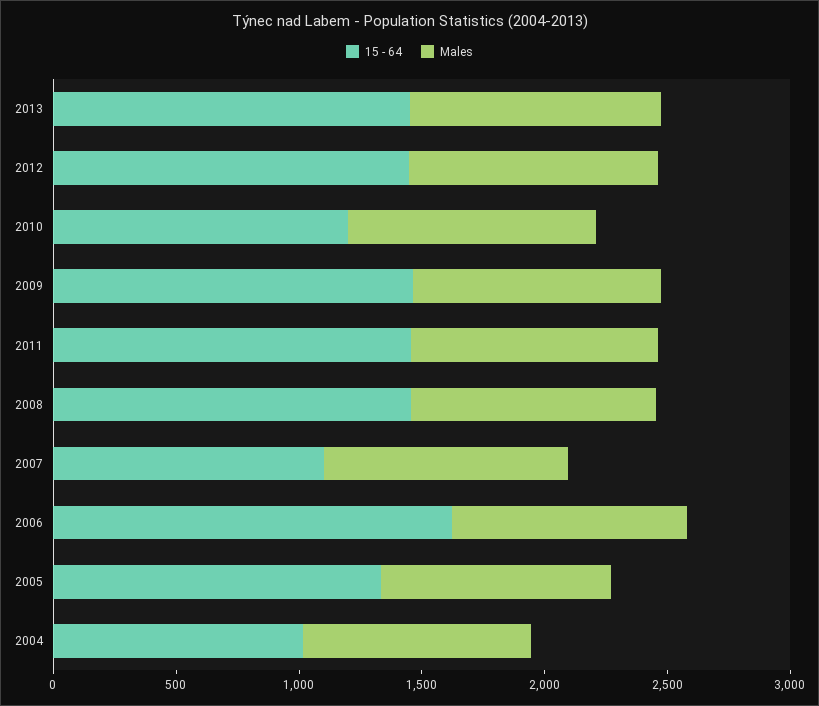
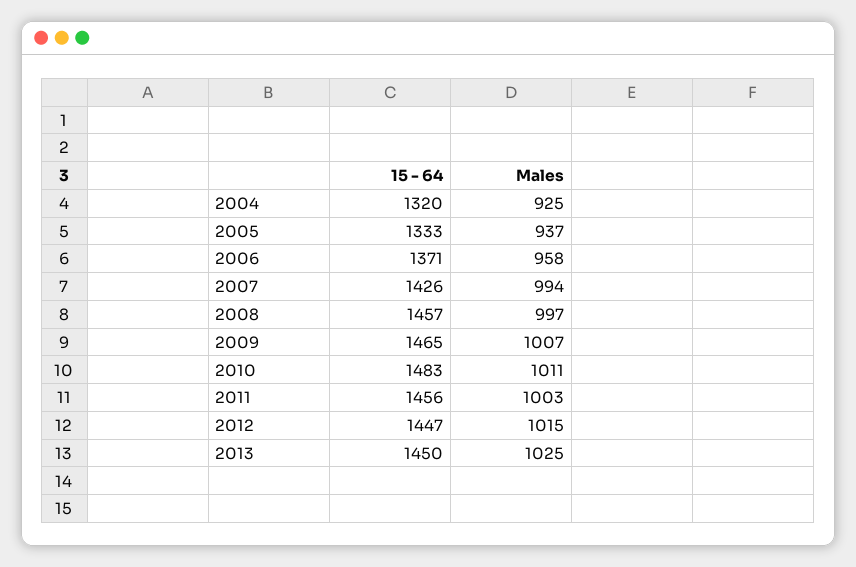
  {
    "15 - 64": {
      "2013": 1450,
      "2012": 1447,
-     "2010": 1200,
+     "2010": 1483,
      "2009": 1465,
      "2011": 1456,
      "2008": 1457,
-     "2007": 1100,
+     "2007": 1426,
-     "2006": 1600,
+     "2006": 1371,
      "2005": 1333,
-     "2004": 1000
+     "2004": 1320
    },
    "Males": {
      "2013": 1025,
      "2012": 1015,
      "2010": 1011,
      "2009": 1007,
      "2011": 1003,
      "2008": 997,
      "2007": 994,
      "2006": 958,
      "2005": 937,
      "2004": 925
    }
  }

